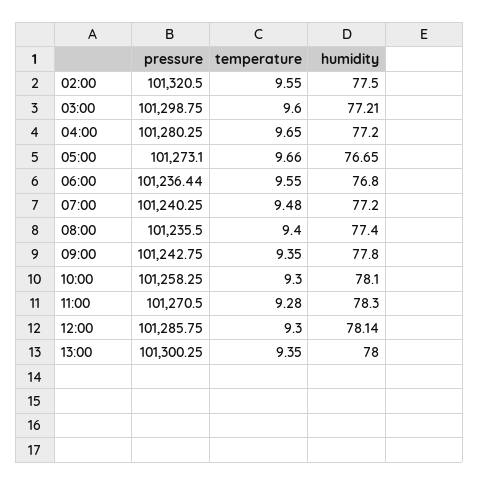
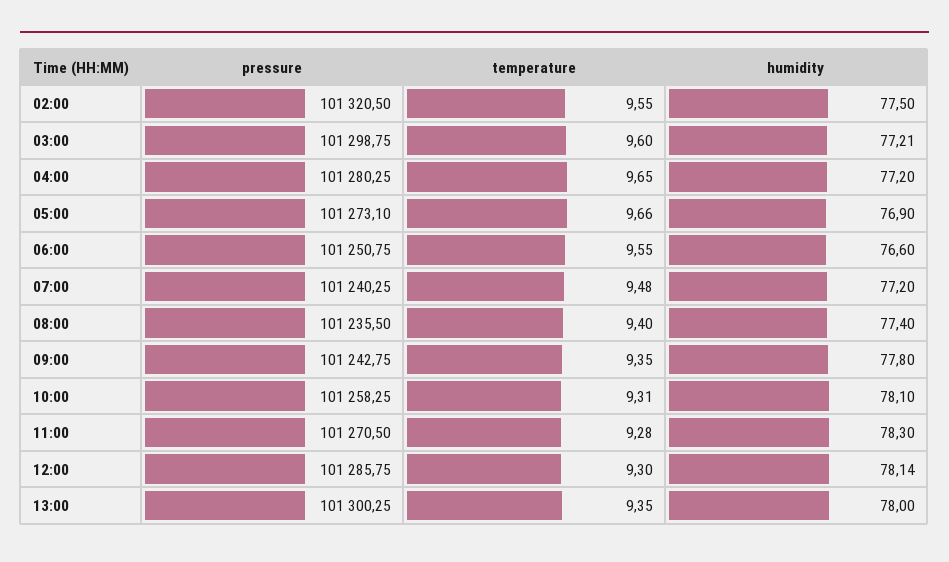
  {
    "pressure": {
      "02:00": 101320.5,
      "03:00": 101298.75,
      "04:00": 101280.25,
      "05:00": 101273.1,
-     "06:00": 101236.44,
+     "06:00": 101250.75,
      "07:00": 101240.25,
      "08:00": 101235.5,
      "09:00": 101242.75,
      "10:00": 101258.25,
      "11:00": 101270.5,
      "12:00": 101285.75,
      "13:00": 101300.25
    },
    "temperature": {
      "02:00": 9.55,
      "03:00": 9.6,
      "04:00": 9.65,
      "05:00": 9.66,
      "06:00": 9.55,
      "07:00": 9.48,
      "08:00": 9.4,
      "09:00": 9.35,
-     "10:00": 9.3,
+     "10:00": 9.31,
      "11:00": 9.28,
      "12:00": 9.3,
      "13:00": 9.35
    },
    "humidity": {
      "02:00": 77.5,
      "03:00": 77.21,
      "04:00": 77.2,
-     "05:00": 76.65,
+     "05:00": 76.9,
-     "06:00": 76.8,
+     "06:00": 76.6,
      "07:00": 77.2,
      "08:00": 77.4,
      "09:00": 77.8,
      "10:00": 78.1,
      "11:00": 78.3,
      "12:00": 78.14,
      "13:00": 78
    }
  }

